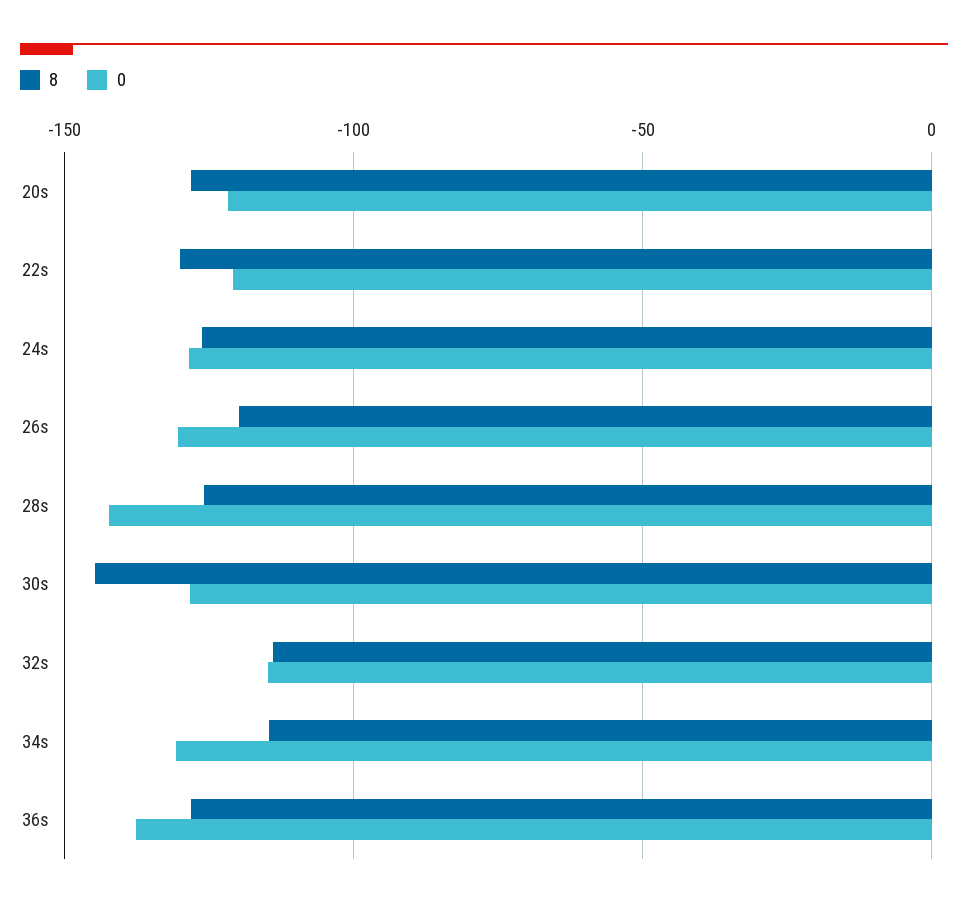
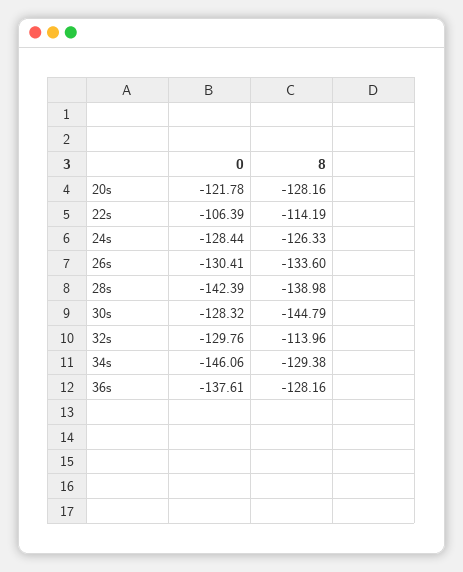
  {
    "8": {
      "20s": -128.16,
-     "22s": -130,
+     "22s": -114.19,
      "24s": -126.33,
-     "26s": -120,
+     "26s": -133.6,
-     "28s": -125,
+     "28s": -138.98,
      "30s": -144.79,
      "32s": -113.96,
-     "34s": -115,
+     "34s": -129.38,
      "36s": -128.16
    },
    "0": {
      "20s": -121.78,
-     "22s": -120,
+     "22s": -106.39,
      "24s": -128.44,
      "26s": -130.41,
      "28s": -142.39,
      "30s": -128.32,
-     "32s": -115,
+     "32s": -129.76,
-     "34s": -130,
+     "34s": -146.06,
      "36s": -137.61
    }
  }

